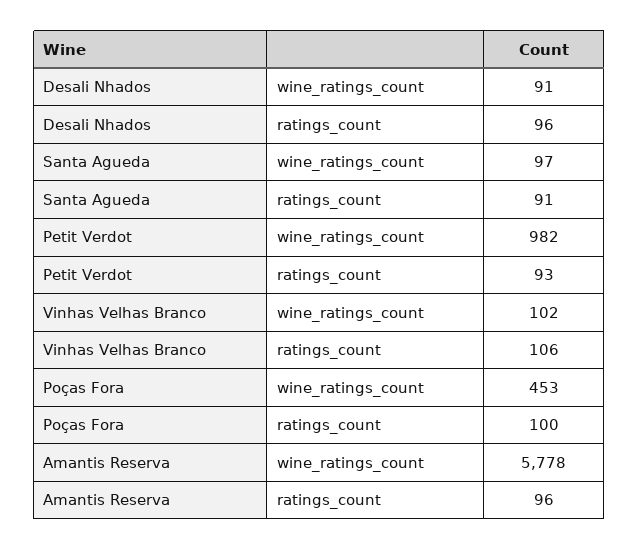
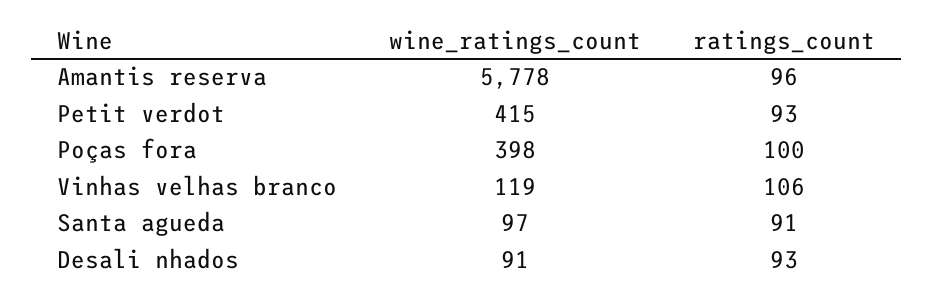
  {
    "Desali Nhados": {
      "wine_ratings_count": 91,
-     "ratings_count": 96
+     "ratings_count": 93
    },
    "Santa Agueda": {
      "wine_ratings_count": 97,
      "ratings_count": 91
    },
    "Petit Verdot": {
-     "wine_ratings_count": 982,
+     "wine_ratings_count": 415,
      "ratings_count": 93
    },
    "Vinhas Velhas Branco": {
-     "wine_ratings_count": 102,
+     "wine_ratings_count": 119,
      "ratings_count": 106
    },
    "Poças Fora": {
-     "wine_ratings_count": 453,
+     "wine_ratings_count": 398,
      "ratings_count": 100
    },
    "Amantis Reserva": {
      "wine_ratings_count": 5778,
      "ratings_count": 96
    }
  }

